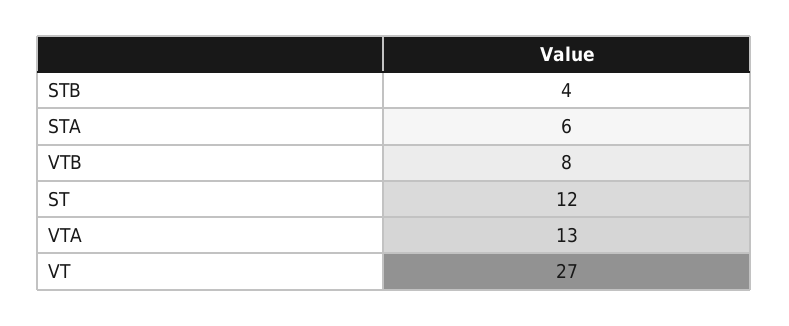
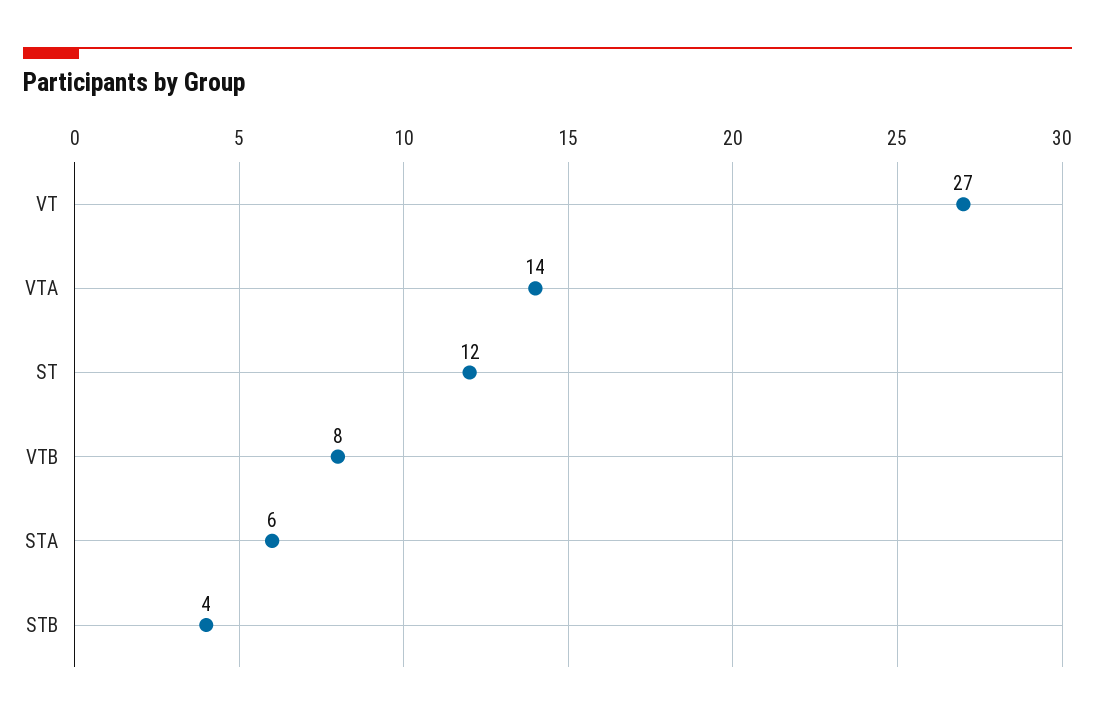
  {
    "STB": 4,
    "STA": 6,
    "VTB": 8,
    "ST": 12,
-   "VTA": 13,
+   "VTA": 14,
    "VT": 27
  }

